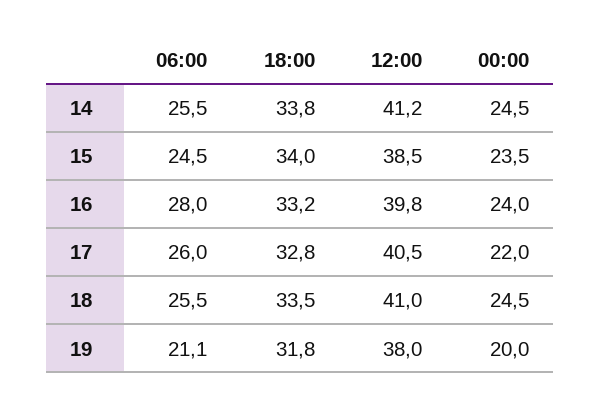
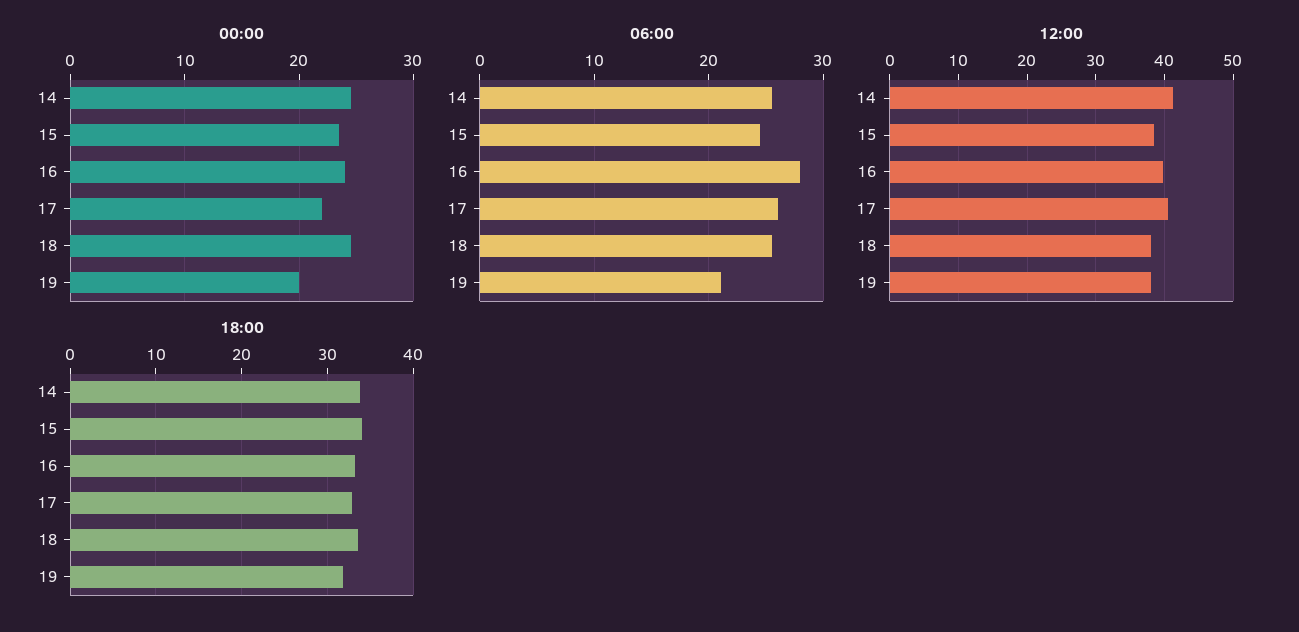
  {
    "06:00": {
      "14": 25.5,
      "15": 24.5,
      "16": 28,
      "17": 26,
      "18": 25.5,
      "19": 21.1
    },
    "18:00": {
      "14": 33.8,
      "15": 34,
      "16": 33.2,
      "17": 32.8,
      "18": 33.5,
      "19": 31.8
    },
    "12:00": {
      "14": 41.2,
      "15": 38.5,
      "16": 39.8,
      "17": 40.5,
-     "18": 41,
+     "18": 38,
      "19": 38
    },
    "00:00": {
      "14": 24.5,
      "15": 23.5,
      "16": 24,
      "17": 22,
      "18": 24.5,
      "19": 20
    }
  }

